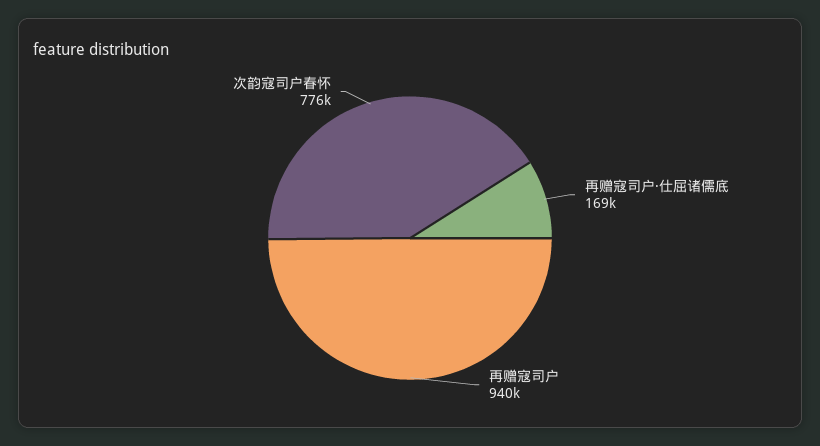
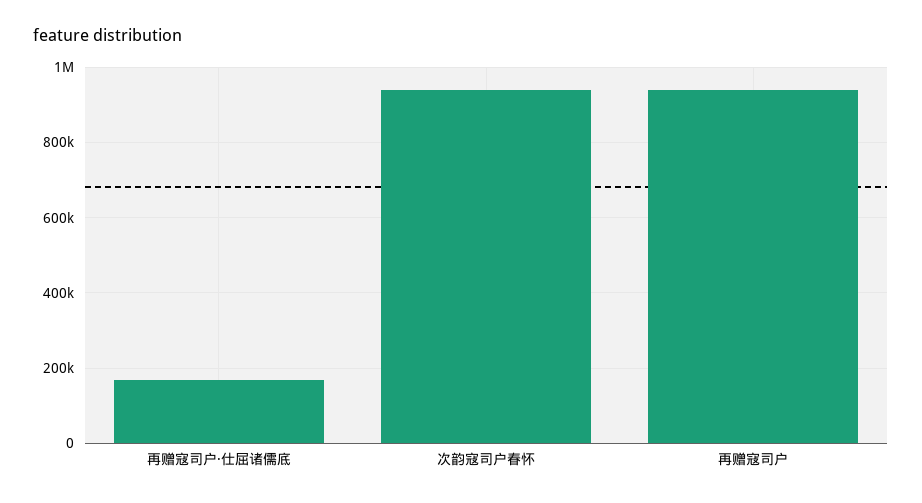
  {
    "再赠寇司户·仕屈诸儒底": 169000,
    "再赠寇司户": 940000,
-   "次韵寇司户春怀": 776000
+   "次韵寇司户春怀": 940000
  }

